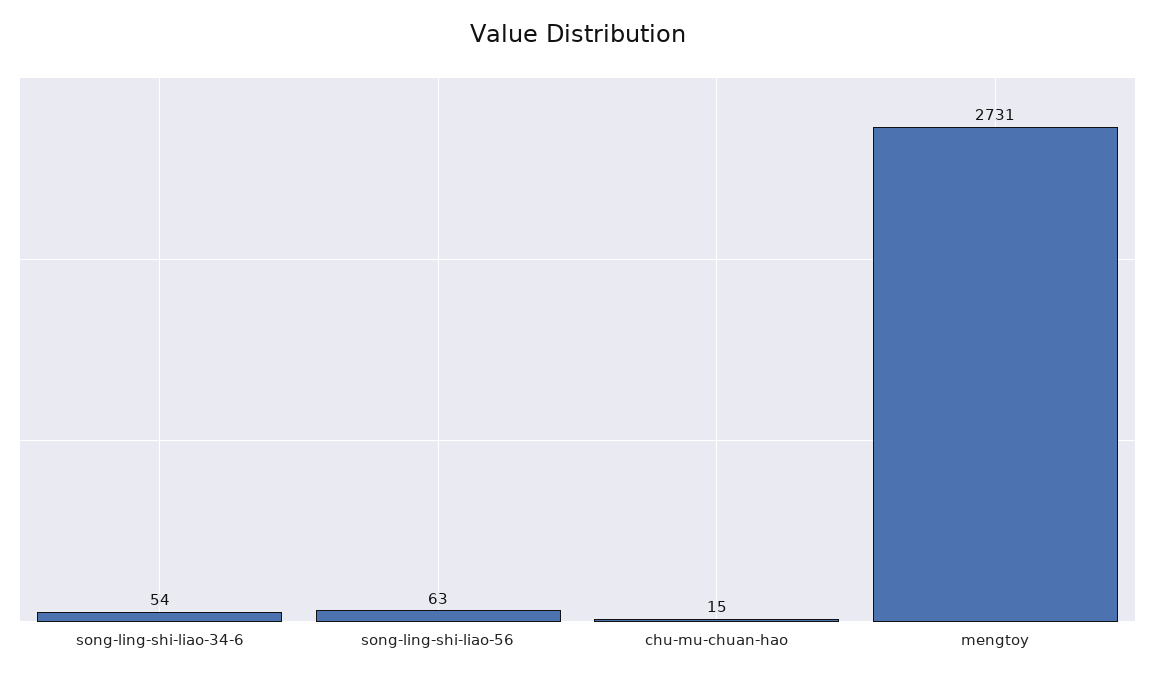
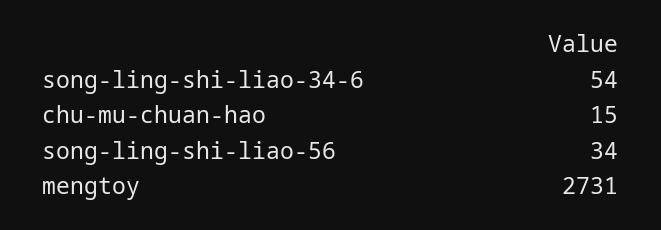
  {
    "song-ling-shi-liao-34-6": 54,
-   "song-ling-shi-liao-56": 63,
+   "song-ling-shi-liao-56": 34,
    "chu-mu-chuan-hao": 15,
    "mengtoy": 2731
  }

